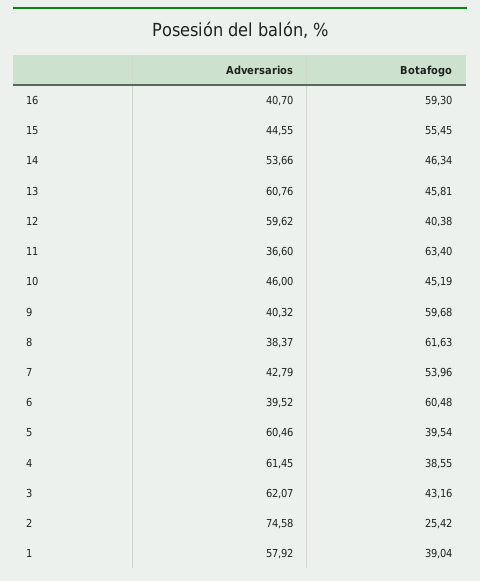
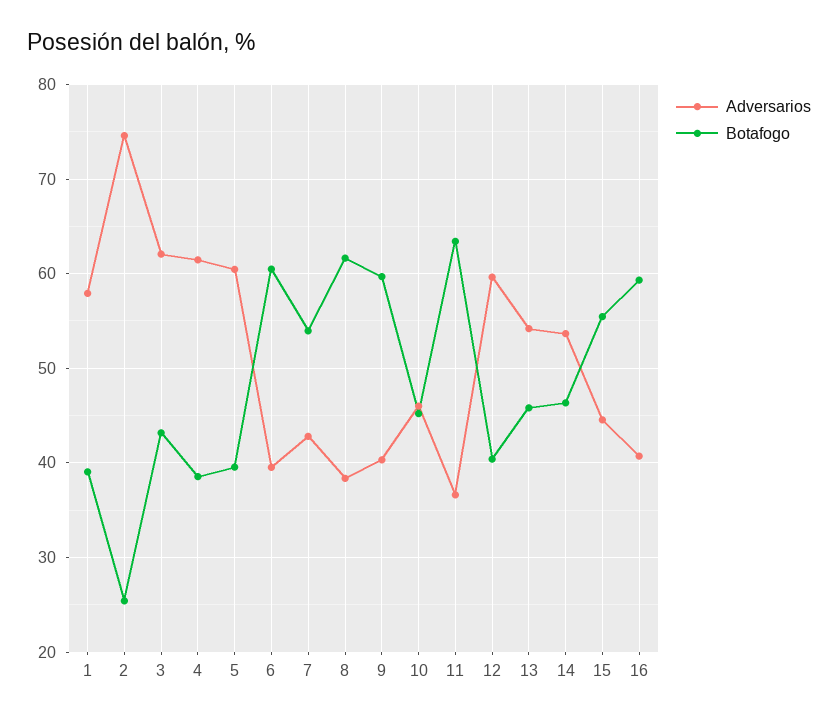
  {
    "Adversarios": {
      "16": 40.7,
      "15": 44.55,
      "14": 53.66,
-     "13": 60.76,
+     "13": 54,
      "12": 59.62,
      "11": 36.6,
      "10": 46,
      "9": 40.32,
      "8": 38.37,
      "7": 42.79,
      "6": 39.52,
      "5": 60.46,
      "4": 61.45,
      "3": 62.07,
      "2": 74.58,
      "1": 57.92
    },
    "Botafogo": {
      "16": 59.3,
      "15": 55.45,
      "14": 46.34,
      "13": 45.81,
      "12": 40.38,
      "11": 63.4,
      "10": 45.19,
      "9": 59.68,
      "8": 61.63,
      "7": 53.96,
      "6": 60.48,
      "5": 39.54,
      "4": 38.55,
      "3": 43.16,
      "2": 25.42,
      "1": 39.04
    }
  }

